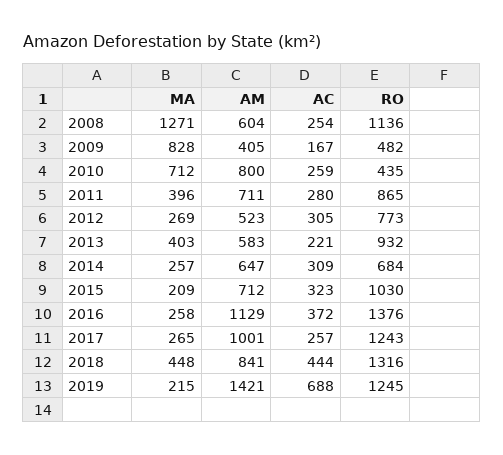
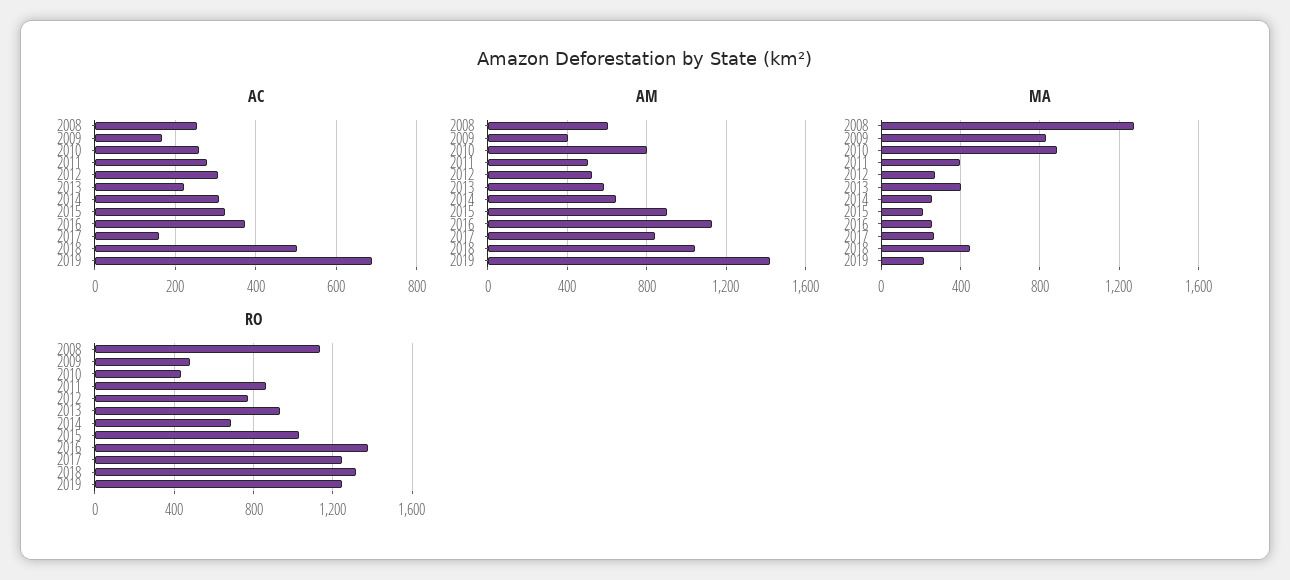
  {
    "MA": {
      "2008": 1271,
      "2009": 828,
-     "2010": 712,
+     "2010": 900,
      "2011": 396,
      "2012": 269,
      "2013": 403,
      "2014": 257,
      "2015": 209,
      "2016": 258,
      "2017": 265,
      "2018": 448,
      "2019": 215
    },
    "AM": {
      "2008": 604,
      "2009": 405,
      "2010": 800,
-     "2011": 711,
+     "2011": 500,
      "2012": 523,
      "2013": 583,
      "2014": 647,
-     "2015": 712,
+     "2015": 900,
      "2016": 1129,
-     "2017": 1001,
+     "2017": 850,
-     "2018": 841,
+     "2018": 1050,
      "2019": 1421
    },
    "AC": {
      "2008": 254,
      "2009": 167,
      "2010": 259,
      "2011": 280,
      "2012": 305,
      "2013": 221,
      "2014": 309,
      "2015": 323,
      "2016": 372,
-     "2017": 257,
+     "2017": 160,
-     "2018": 444,
+     "2018": 500,
      "2019": 688
    },
    "RO": {
      "2008": 1136,
      "2009": 482,
      "2010": 435,
      "2011": 865,
      "2012": 773,
      "2013": 932,
      "2014": 684,
      "2015": 1030,
      "2016": 1376,
      "2017": 1243,
      "2018": 1316,
      "2019": 1245
    }
  }

